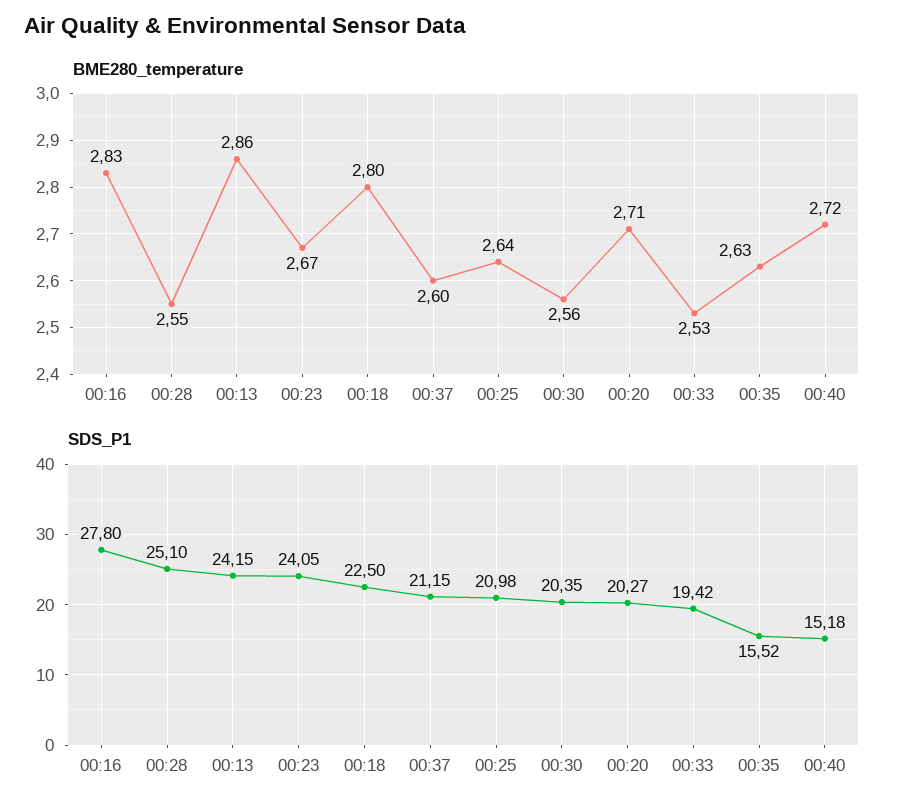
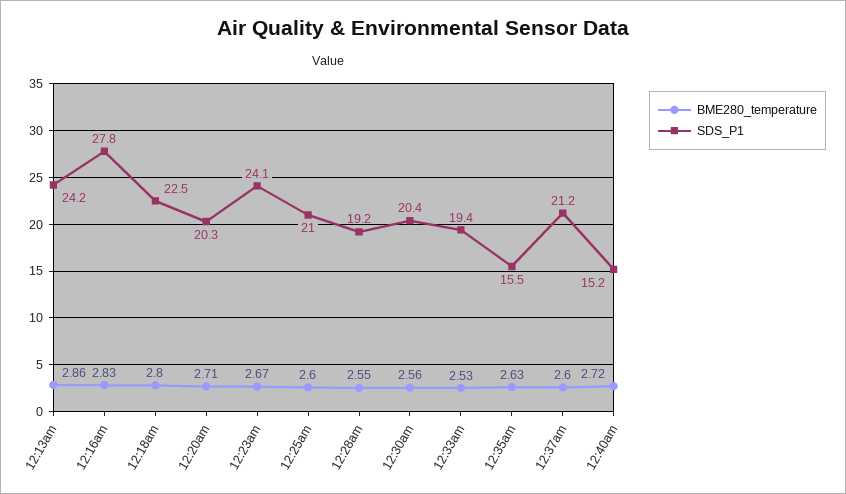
  {
    "BME280_temperature": {
      "00:16": 2.83,
      "00:28": 2.55,
      "00:13": 2.86,
      "00:23": 2.67,
      "00:18": 2.8,
      "00:37": 2.6,
-     "00:25": 2.64,
+     "00:25": 2.6,
      "00:30": 2.56,
      "00:20": 2.71,
      "00:33": 2.53,
      "00:35": 2.63,
      "00:40": 2.72
    },
    "SDS_P1": {
      "00:16": 27.8,
-     "00:28": 25.1,
+     "00:28": 19.2,
      "00:13": 24.15,
      "00:23": 24.05,
      "00:18": 22.5,
      "00:37": 21.15,
      "00:25": 20.98,
      "00:30": 20.35,
      "00:20": 20.27,
      "00:33": 19.42,
      "00:35": 15.52,
      "00:40": 15.18
    }
  }

